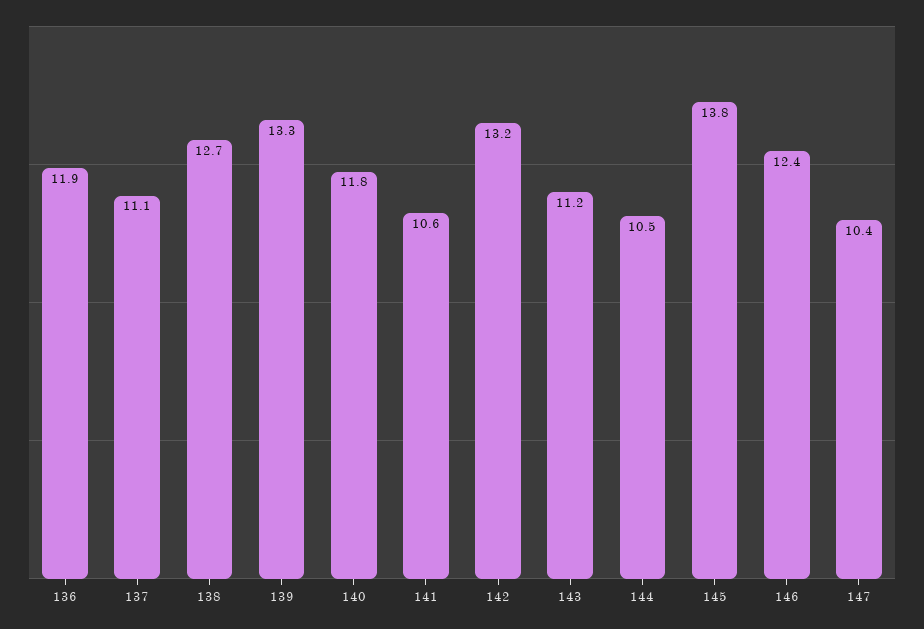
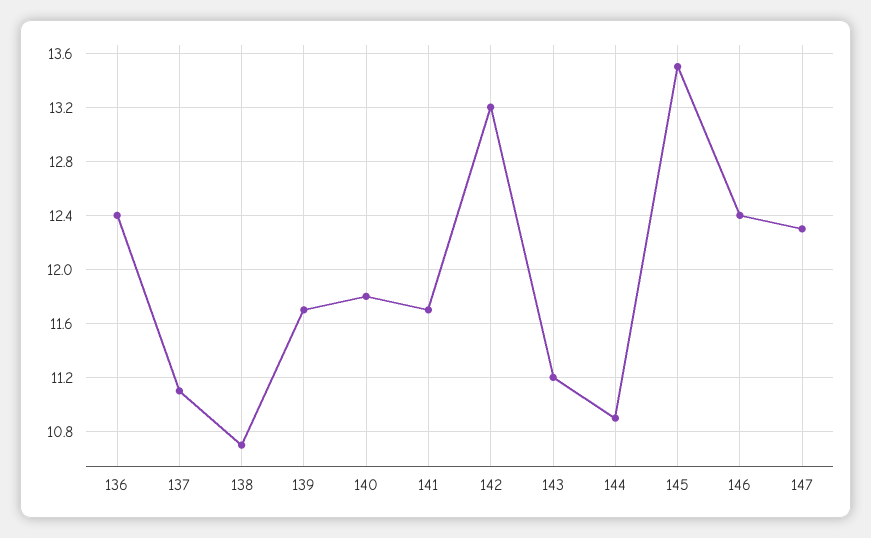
  {
-   "136": 11.9,
+   "136": 12.4,
    "137": 11.1,
-   "138": 12.7,
+   "138": 10.7,
-   "139": 13.3,
+   "139": 11.7,
    "140": 11.8,
-   "141": 10.6,
+   "141": 11.7,
    "142": 13.2,
    "143": 11.2,
-   "144": 10.5,
+   "144": 10.9,
-   "145": 13.8,
+   "145": 13.5,
    "146": 12.4,
-   "147": 10.4
+   "147": 12.3
  }

